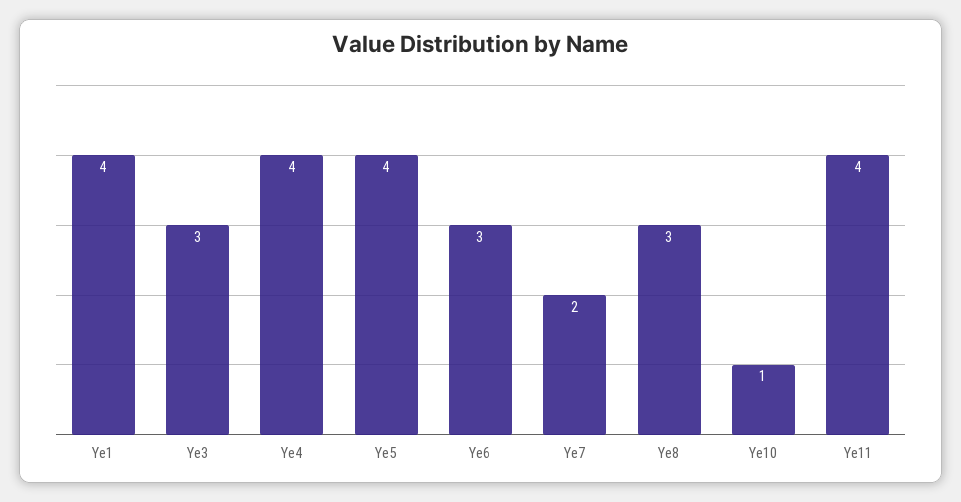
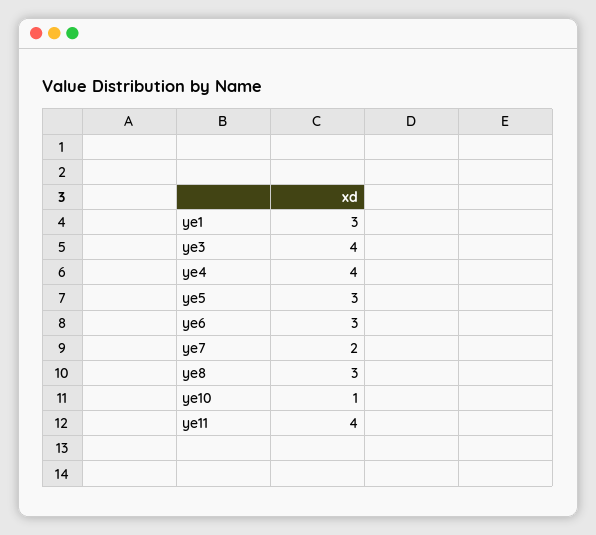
  {
-   "Ye1": 4,
+   "Ye1": 3,
-   "Ye3": 3,
+   "Ye3": 4,
    "Ye4": 4,
-   "Ye5": 4,
+   "Ye5": 3,
    "Ye6": 3,
    "Ye7": 2,
    "Ye8": 3,
    "Ye10": 1,
    "Ye11": 4
  }

